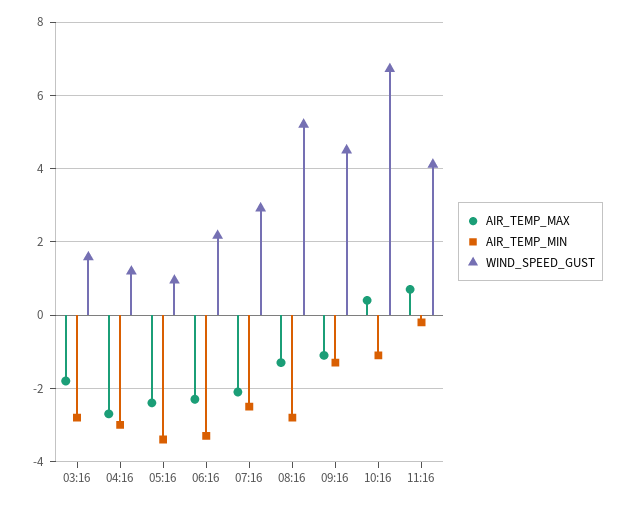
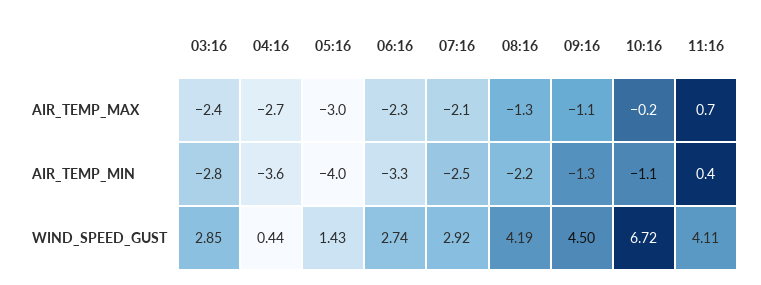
  {
    "AIR_TEMP_MAX": {
-     "03:16": -1.8,
+     "03:16": -2.4,
      "04:16": -2.7,
-     "05:16": -2.4,
+     "05:16": -3,
      "06:16": -2.3,
      "07:16": -2.1,
      "08:16": -1.3,
      "09:16": -1.1,
-     "10:16": 0.4,
+     "10:16": -0.2,
      "11:16": 0.7
    },
    "AIR_TEMP_MIN": {
      "03:16": -2.8,
-     "04:16": -3,
+     "04:16": -3.6,
-     "05:16": -3.4,
+     "05:16": -4,
      "06:16": -3.3,
      "07:16": -2.5,
-     "08:16": -2.8,
+     "08:16": -2.2,
      "09:16": -1.3,
      "10:16": -1.1,
-     "11:16": -0.2
+     "11:16": 0.4
    },
    "WIND_SPEED_GUST": {
-     "03:16": 1.6,
+     "03:16": 2.85,
-     "04:16": 1.2,
+     "04:16": 0.44,
-     "05:16": 1,
+     "05:16": 1.43,
-     "06:16": 2.2,
+     "06:16": 2.74,
      "07:16": 2.92,
-     "08:16": 5.2,
+     "08:16": 4.19,
      "09:16": 4.5,
      "10:16": 6.72,
      "11:16": 4.11
    }
  }

